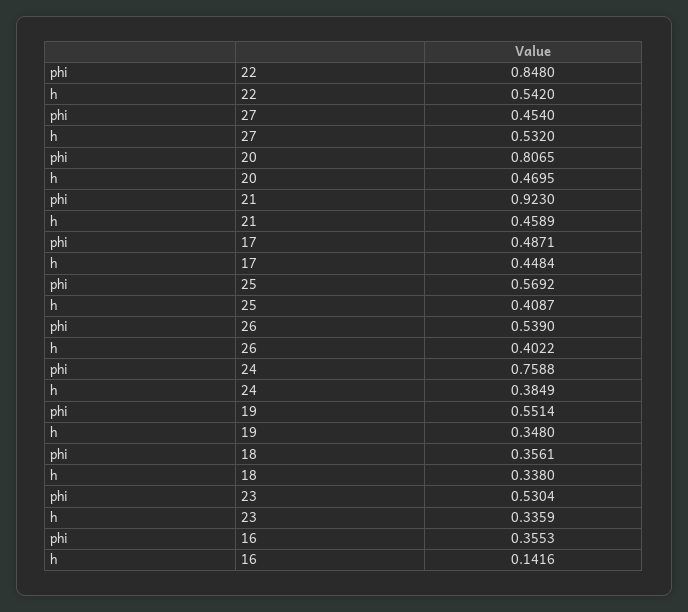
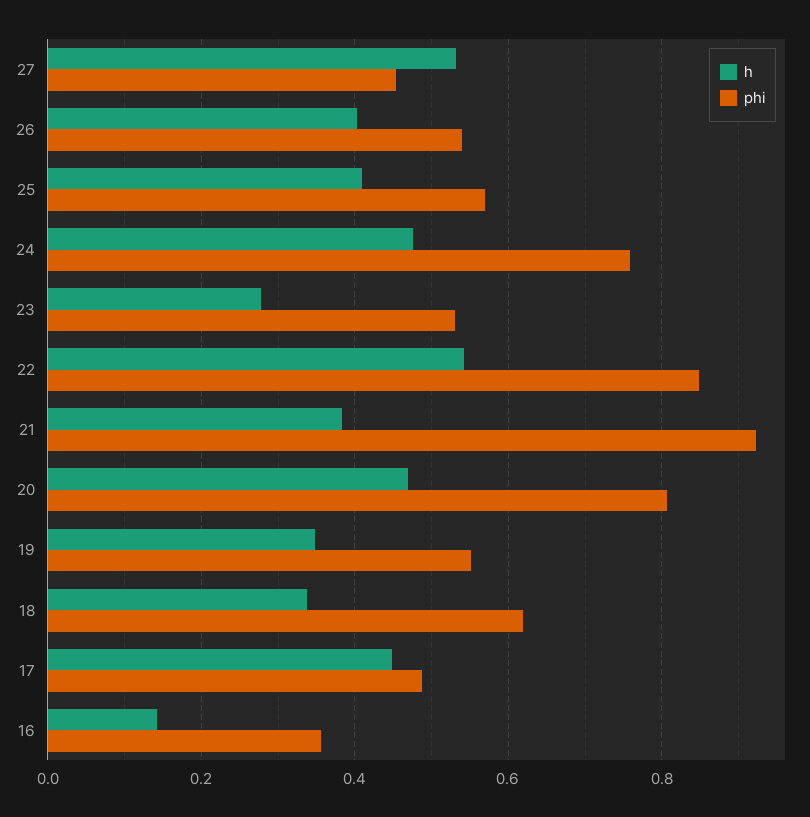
  {
    "phi": {
      "22": 0.848,
      "27": 0.454,
      "20": 0.8065,
      "21": 0.923,
      "17": 0.4871,
      "25": 0.5692,
      "26": 0.539,
      "24": 0.7588,
      "19": 0.5514,
-     "18": 0.3561,
+     "18": 0.62,
      "23": 0.5304,
      "16": 0.3553
    },
    "h": {
      "22": 0.542,
      "27": 0.532,
      "20": 0.4695,
-     "21": 0.4589,
+     "21": 0.38,
      "17": 0.4484,
      "25": 0.4087,
      "26": 0.4022,
-     "24": 0.3849,
+     "24": 0.48,
      "19": 0.348,
      "18": 0.338,
-     "23": 0.3359,
+     "23": 0.28,
      "16": 0.1416
    }
  }

